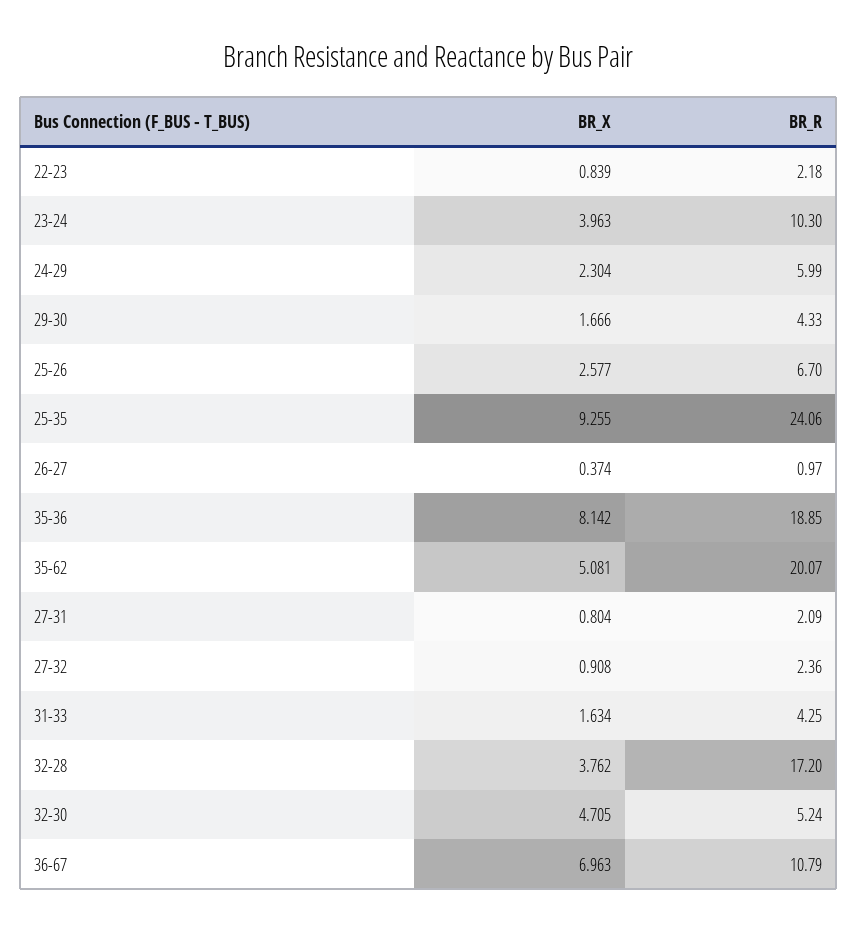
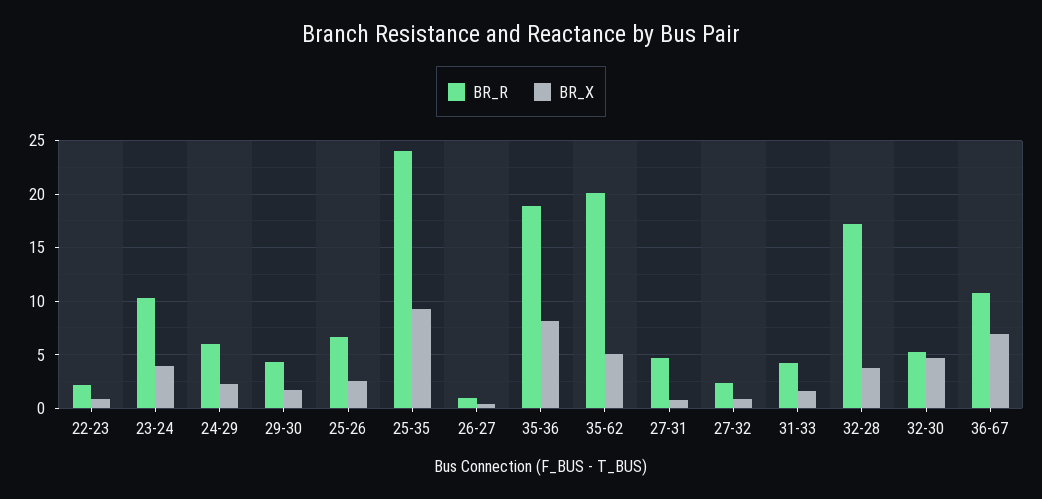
  {
    "BR_X": {
      "22-23": 0.839,
      "23-24": 3.963,
      "24-29": 2.304,
      "29-30": 1.666,
      "25-26": 2.577,
      "25-35": 9.255,
      "26-27": 0.374,
      "35-36": 8.142,
      "35-62": 5.081,
      "27-31": 0.804,
      "27-32": 0.908,
      "31-33": 1.634,
      "32-28": 3.762,
      "32-30": 4.705,
      "36-67": 6.963
    },
    "BR_R": {
      "22-23": 2.18,
      "23-24": 10.3,
      "24-29": 5.99,
      "29-30": 4.33,
      "25-26": 6.7,
      "25-35": 24.06,
      "26-27": 0.97,
      "35-36": 18.85,
      "35-62": 20.07,
-     "27-31": 2.09,
+     "27-31": 5,
      "27-32": 2.36,
      "31-33": 4.25,
      "32-28": 17.2,
      "32-30": 5.24,
      "36-67": 10.79
    }
  }

